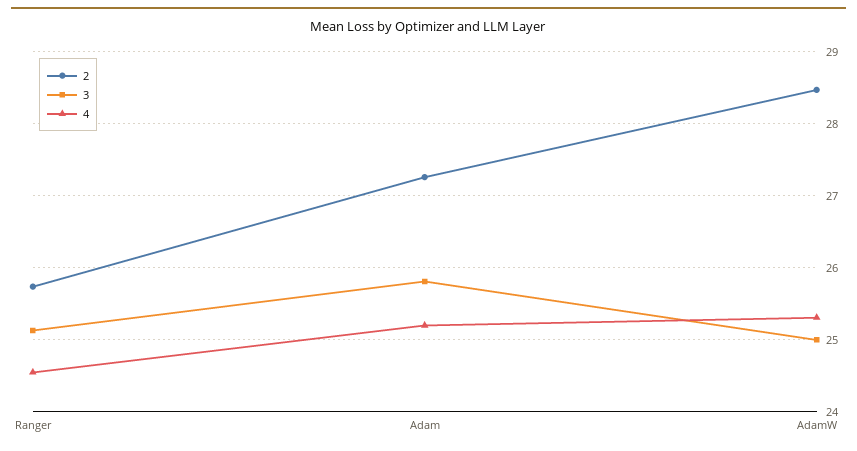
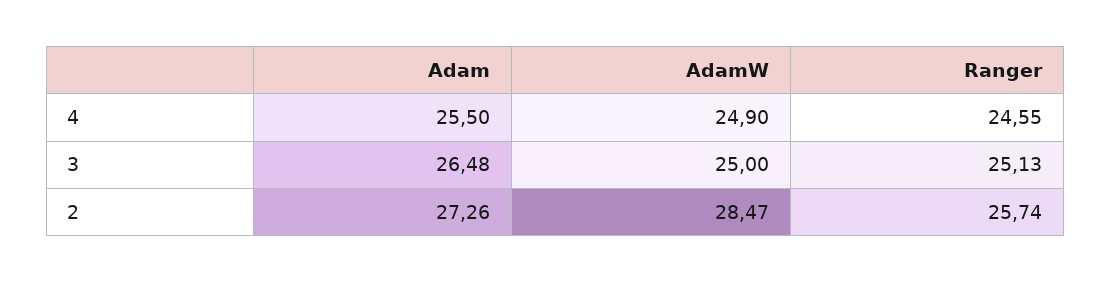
  {
    "2": {
      "Ranger": 25.74,
      "Adam": 27.26,
      "AdamW": 28.47
    },
    "3": {
      "Ranger": 25.13,
-     "Adam": 25.8,
+     "Adam": 26.48,
      "AdamW": 25
    },
    "4": {
      "Ranger": 24.55,
-     "Adam": 25.2,
+     "Adam": 25.5,
-     "AdamW": 25.3
+     "AdamW": 24.9
    }
  }

